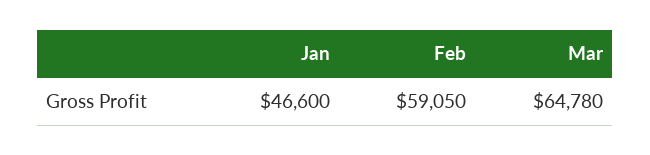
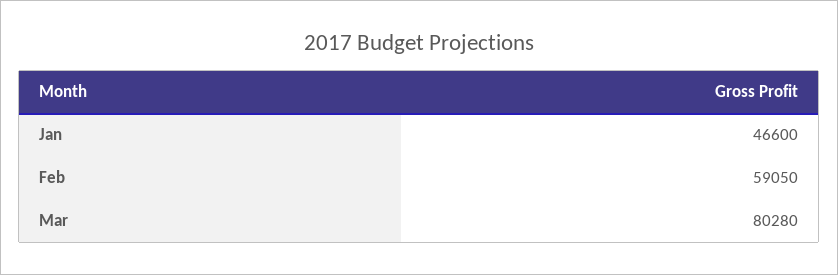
  {
    "Jan": 46600,
    "Feb": 59050,
-   "Mar": 64780
+   "Mar": 80280
  }

